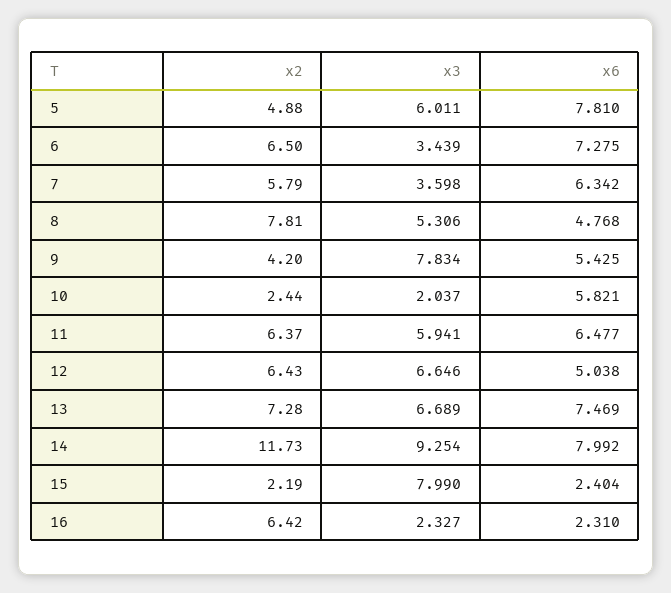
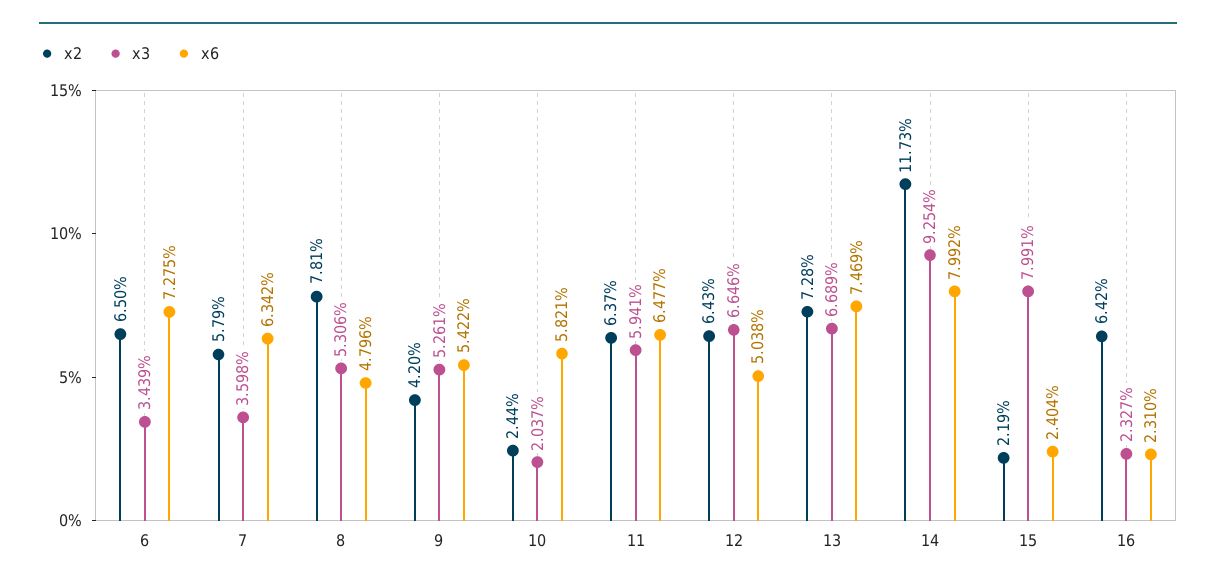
  {
    "x2": {
-     "5": 4.88,
      "6": 6.5,
      "7": 5.79,
      "8": 7.81,
      "9": 4.2,
      "10": 2.44,
      "11": 6.37,
      "12": 6.43,
      "13": 7.28,
      "14": 11.73,
      "15": 2.19,
      "16": 6.42
    },
    "x3": {
-     "5": 6.011,
      "6": 3.439,
      "7": 3.598,
      "8": 5.306,
-     "9": 7.834,
+     "9": 5.261,
      "10": 2.037,
      "11": 5.941,
      "12": 6.646,
      "13": 6.689,
      "14": 9.254,
-     "15": 7.99,
+     "15": 7.991,
      "16": 2.327
    },
    "x6": {
-     "5": 7.81,
      "6": 7.275,
      "7": 6.342,
-     "8": 4.768,
+     "8": 4.796,
-     "9": 5.425,
+     "9": 5.422,
      "10": 5.821,
      "11": 6.477,
      "12": 5.038,
      "13": 7.469,
      "14": 7.992,
      "15": 2.404,
      "16": 2.31
    }
  }

